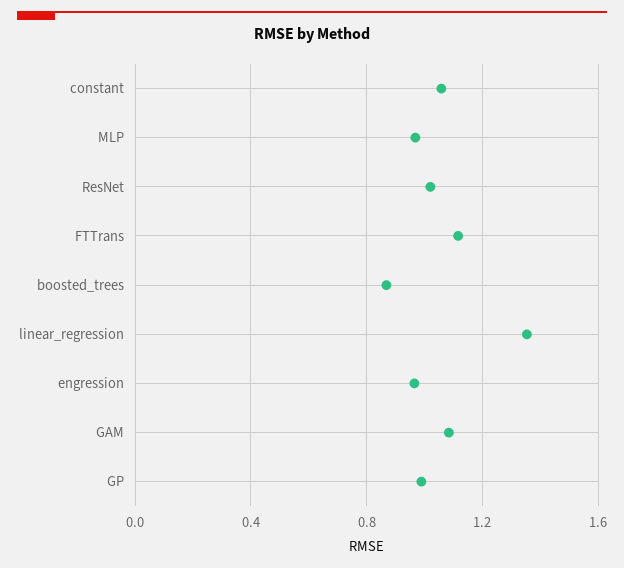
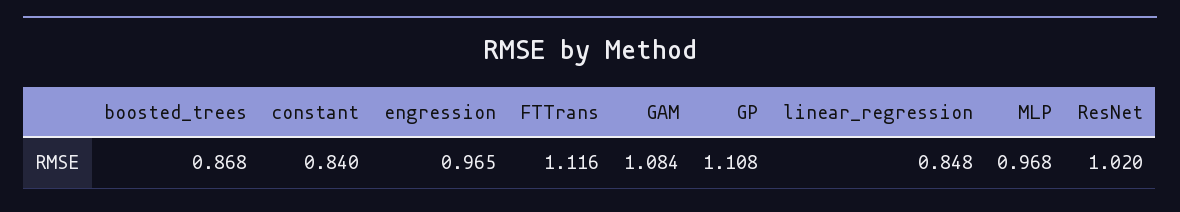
  {
-   "constant": 1.05,
+   "constant": 0.84,
    "MLP": 0.968,
    "ResNet": 1.02,
    "FTTrans": 1.116,
    "boosted_trees": 0.868,
-   "linear_regression": 1.35,
+   "linear_regression": 0.848,
    "engression": 0.965,
    "GAM": 1.084,
-   "GP": 1
+   "GP": 1.108
  }

